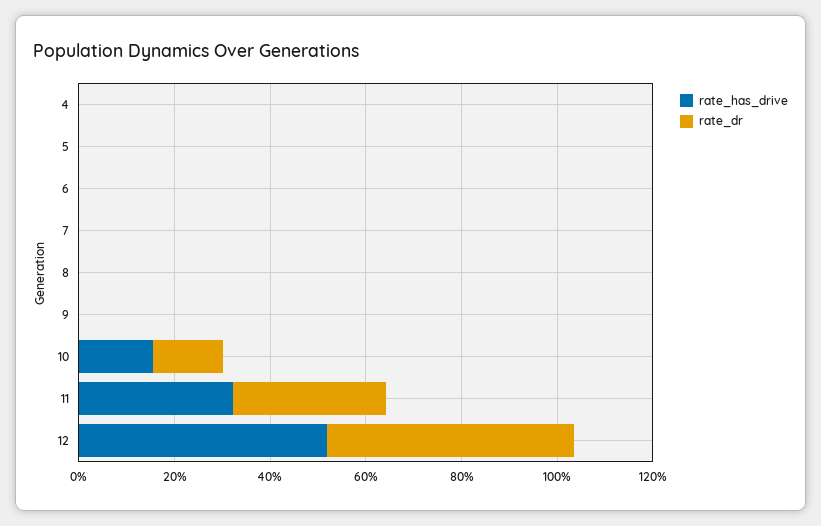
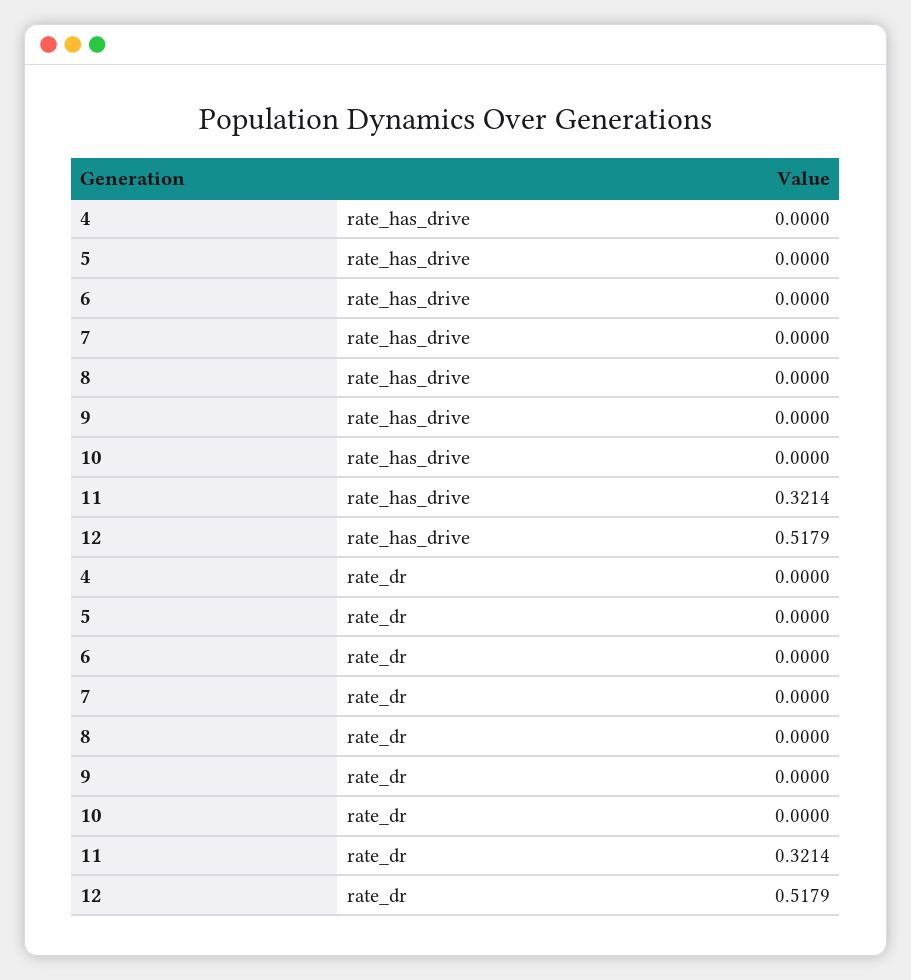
  {
    "rate_has_drive": {
      "4": 0,
      "5": 0,
      "6": 0,
      "7": 0,
      "8": 0,
      "9": 0,
-     "10": 0.15,
+     "10": 0,
      "11": 0.3214,
      "12": 0.5179
    },
    "rate_dr": {
      "4": 0,
      "5": 0,
      "6": 0,
      "7": 0,
      "8": 0,
      "9": 0,
-     "10": 0.15,
+     "10": 0,
      "11": 0.3214,
      "12": 0.5179
    }
  }

